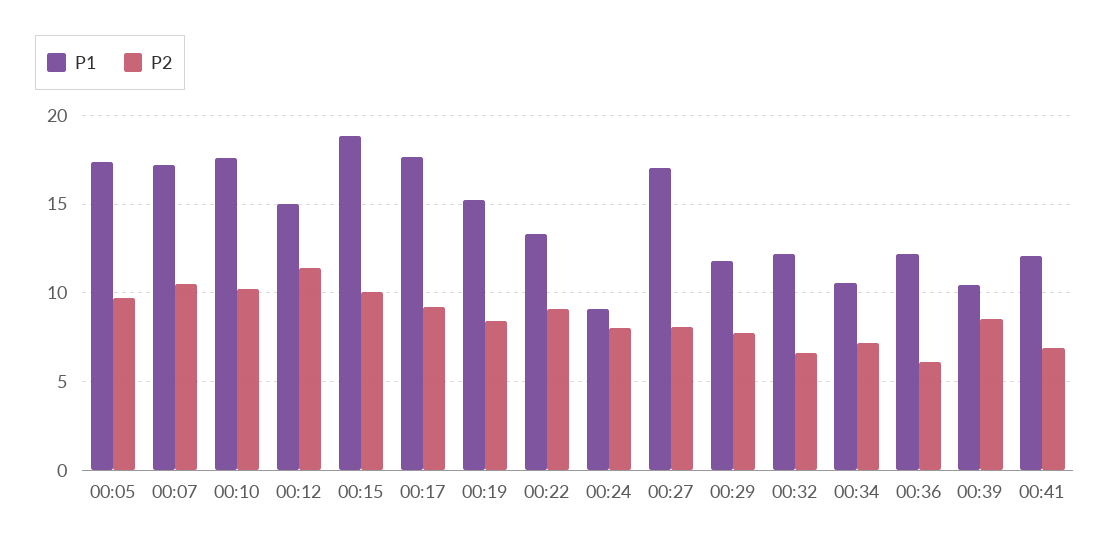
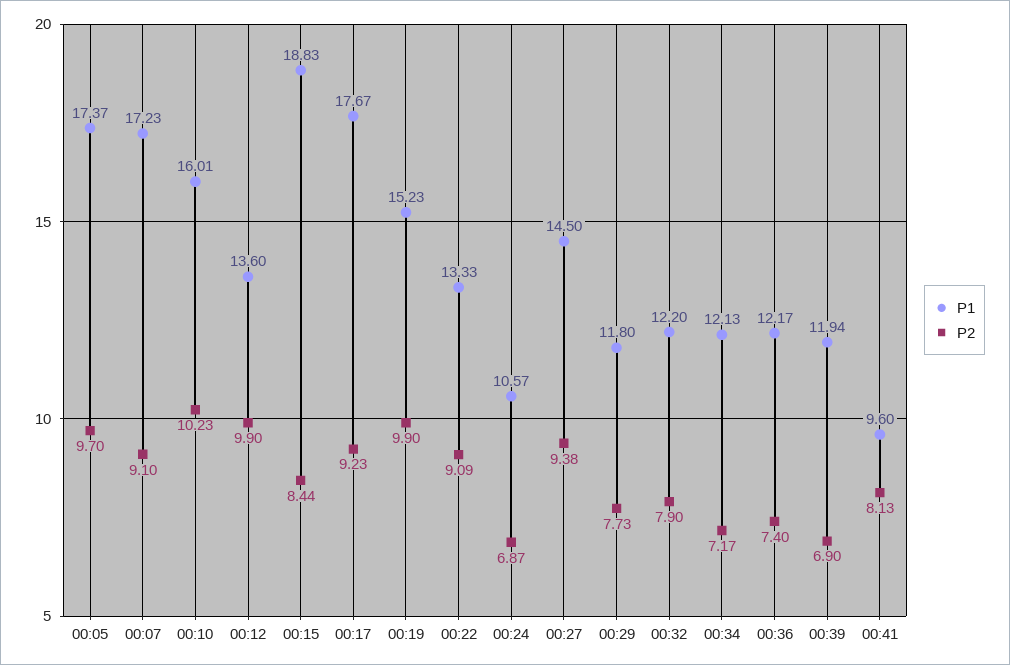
  {
    "P1": {
      "00:05": 17.37,
      "00:07": 17.23,
-     "00:10": 17.5,
+     "00:10": 16.01,
-     "00:12": 15,
+     "00:12": 13.6,
      "00:15": 18.83,
      "00:17": 17.67,
      "00:19": 15.23,
      "00:22": 13.33,
-     "00:24": 9,
+     "00:24": 10.57,
-     "00:27": 17,
+     "00:27": 14.5,
      "00:29": 11.8,
      "00:32": 12.2,
-     "00:34": 10.5,
+     "00:34": 12.13,
      "00:36": 12.17,
-     "00:39": 10.5,
+     "00:39": 11.94,
-     "00:41": 12
+     "00:41": 9.6
    },
    "P2": {
      "00:05": 9.7,
-     "00:07": 10.5,
+     "00:07": 9.1,
      "00:10": 10.23,
-     "00:12": 11.5,
+     "00:12": 9.9,
-     "00:15": 10,
+     "00:15": 8.44,
      "00:17": 9.23,
-     "00:19": 8.5,
+     "00:19": 9.9,
      "00:22": 9.09,
-     "00:24": 8,
+     "00:24": 6.87,
-     "00:27": 8,
+     "00:27": 9.38,
      "00:29": 7.73,
-     "00:32": 6.5,
+     "00:32": 7.9,
      "00:34": 7.17,
-     "00:36": 6,
+     "00:36": 7.4,
-     "00:39": 8.5,
+     "00:39": 6.9,
-     "00:41": 7
+     "00:41": 8.13
    }
  }

